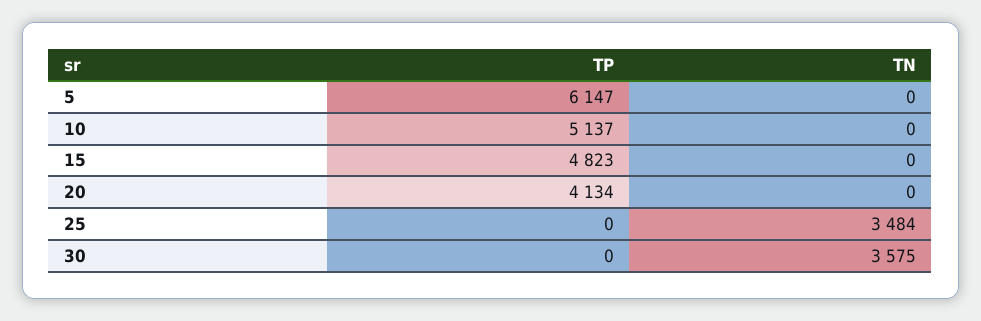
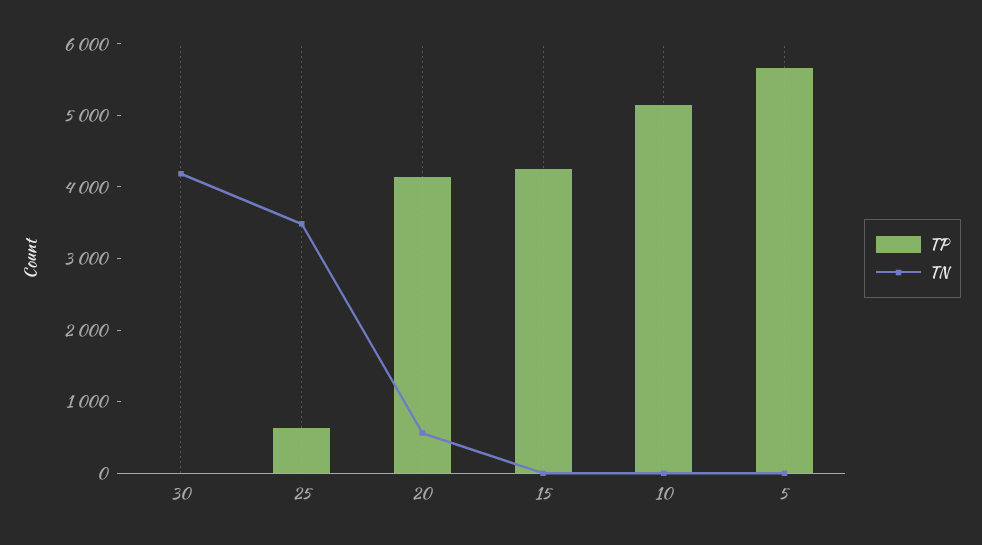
  {
    "TP": {
-     "5": 6147,
+     "5": 5600,
      "10": 5137,
-     "15": 4823,
+     "15": 4200,
      "20": 4134,
-     "25": 0,
+     "25": 600,
      "30": 0
    },
    "TN": {
      "5": 0,
      "10": 0,
      "15": 0,
-     "20": 0,
+     "20": 600,
      "25": 3484,
-     "30": 3575
+     "30": 4200
    }
  }

